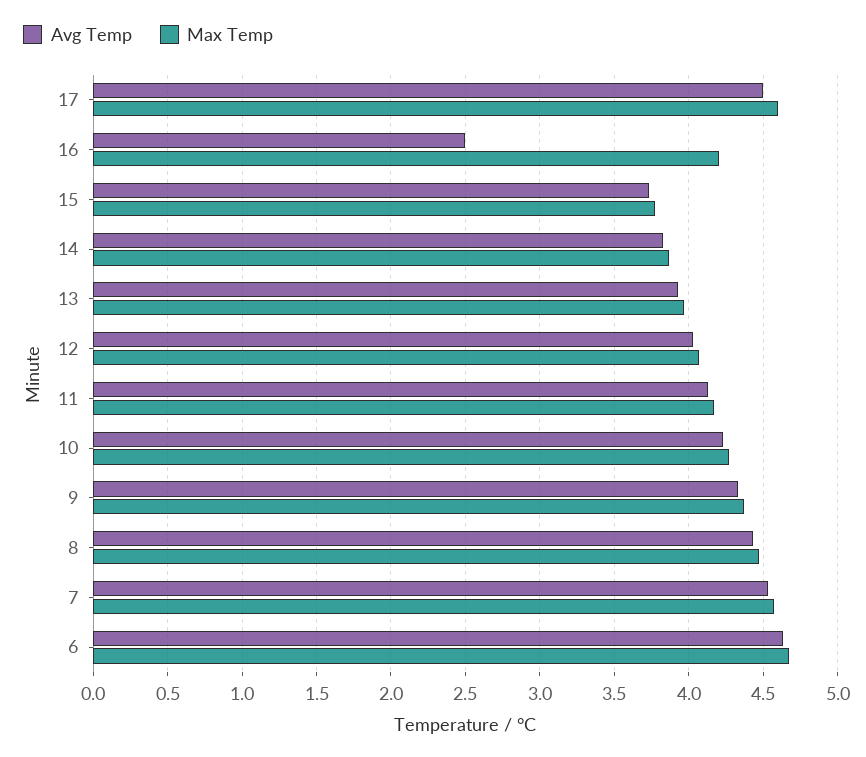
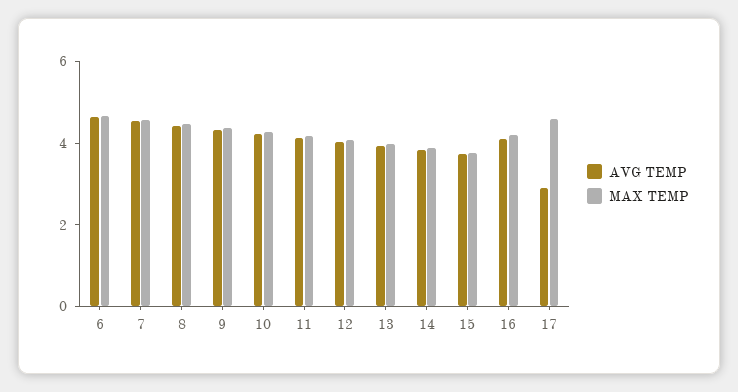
  {
    "Avg Temp": {
-     "17": 4.5,
+     "17": 3,
-     "16": 2.5,
+     "16": 4,
      "15": 3.75,
      "14": 3.85,
      "13": 3.95,
      "12": 4.05,
      "11": 4.15,
      "10": 4.25,
      "9": 4.35,
      "8": 4.45,
      "7": 4.55,
      "6": 4.65
    },
    "Max Temp": {
      "17": 4.6,
      "16": 4.2,
      "15": 3.75,
      "14": 3.85,
      "13": 3.95,
      "12": 4.05,
      "11": 4.15,
      "10": 4.25,
      "9": 4.35,
      "8": 4.45,
      "7": 4.55,
      "6": 4.65
    }
  }

